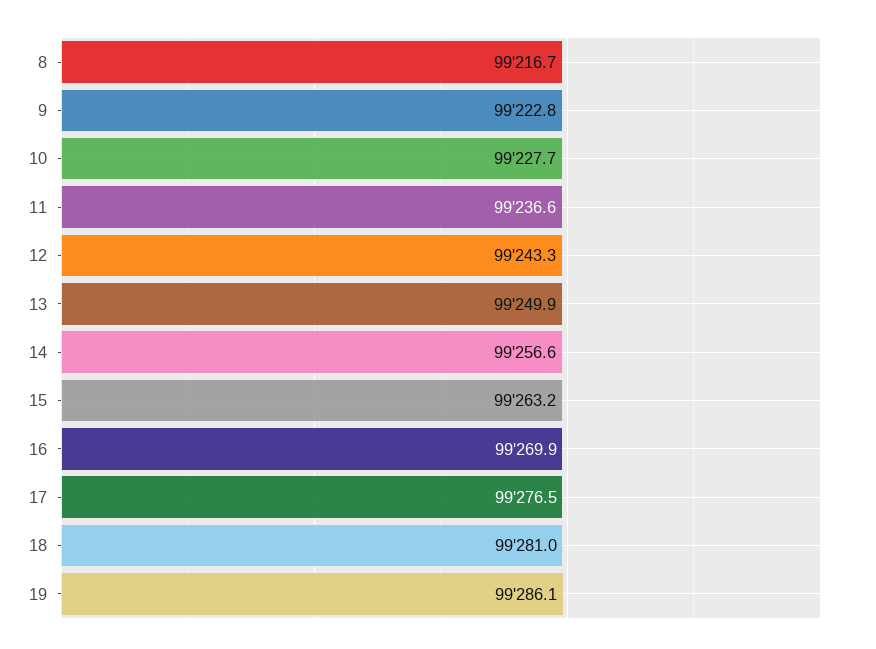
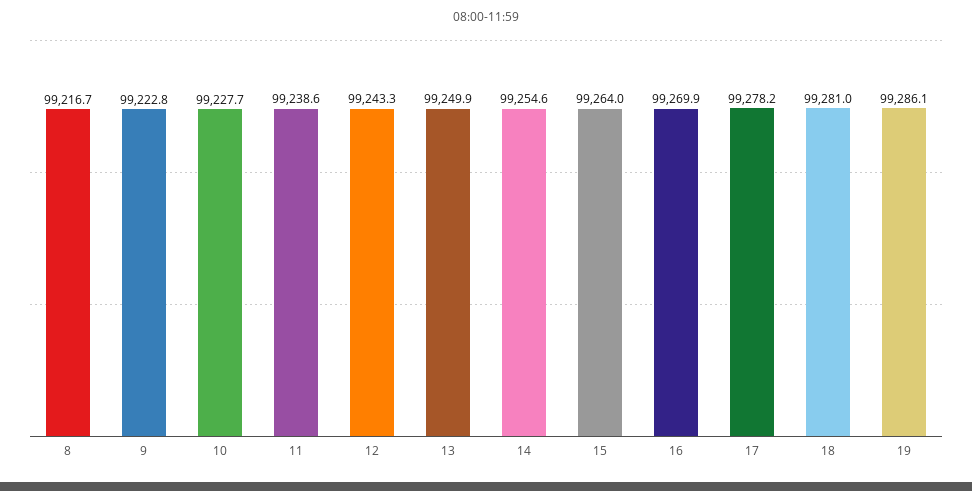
  {
    "8": 99216.7,
    "9": 99222.8,
    "10": 99227.7,
-   "11": 99236.6,
+   "11": 99238.6,
    "12": 99243.3,
    "13": 99249.9,
-   "14": 99256.6,
+   "14": 99254.6,
-   "15": 99263.2,
+   "15": 99264,
    "16": 99269.9,
-   "17": 99276.5,
+   "17": 99278.2,
    "18": 99281,
    "19": 99286.1
  }

